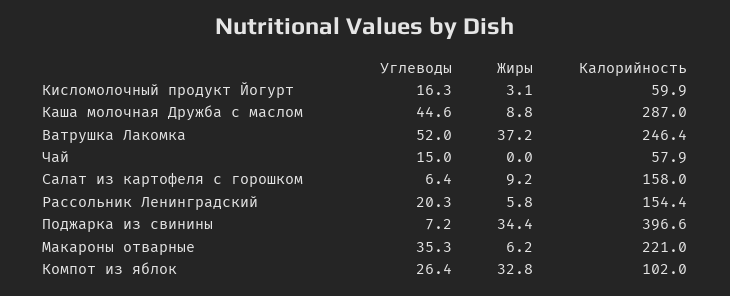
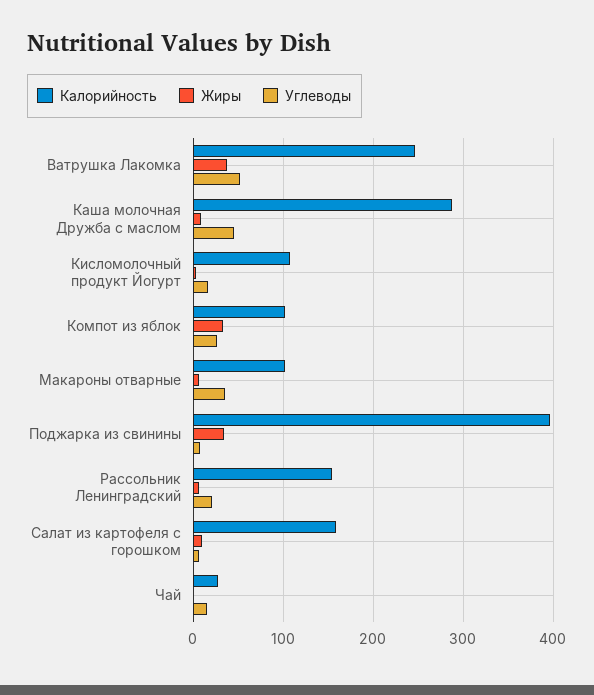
  {
    "Углеводы": {
      "Кисломолочный продукт Йогурт": 16.3,
      "Каша молочная Дружба с маслом": 44.6,
      "Ватрушка Лакомка": 52,
      "Чай": 15,
      "Салат из картофеля с горошком": 6.4,
      "Рассольник Ленинградский": 20.3,
      "Поджарка из свинины": 7.2,
      "Макароны отварные": 35.3,
      "Компот из яблок": 26.4
    },
    "Жиры": {
      "Кисломолочный продукт Йогурт": 3.1,
      "Каша молочная Дружба с маслом": 8.8,
      "Ватрушка Лакомка": 37.2,
      "Чай": 0,
      "Салат из картофеля с горошком": 9.2,
      "Рассольник Ленинградский": 5.8,
      "Поджарка из свинины": 34.4,
      "Макароны отварные": 6.2,
      "Компот из яблок": 32.8
    },
    "Калорийность": {
-     "Кисломолочный продукт Йогурт": 59.9,
+     "Кисломолочный продукт Йогурт": 110,
      "Каша молочная Дружба с маслом": 287,
      "Ватрушка Лакомка": 246.4,
-     "Чай": 57.9,
+     "Чай": 30,
      "Салат из картофеля с горошком": 158,
      "Рассольник Ленинградский": 154.4,
      "Поджарка из свинины": 396.6,
-     "Макароны отварные": 221,
+     "Макароны отварные": 100,
      "Компот из яблок": 102
    }
  }

